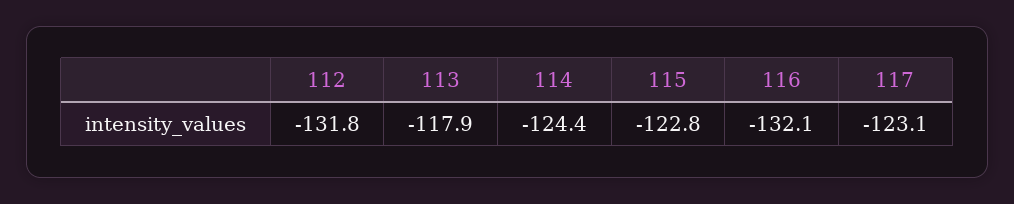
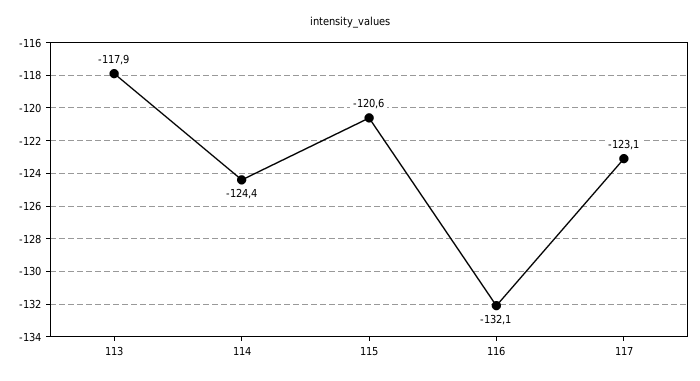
  {
-   "112": -131.8,
    "113": -117.9,
    "114": -124.4,
-   "115": -122.8,
+   "115": -120.6,
    "116": -132.1,
    "117": -123.1
  }

